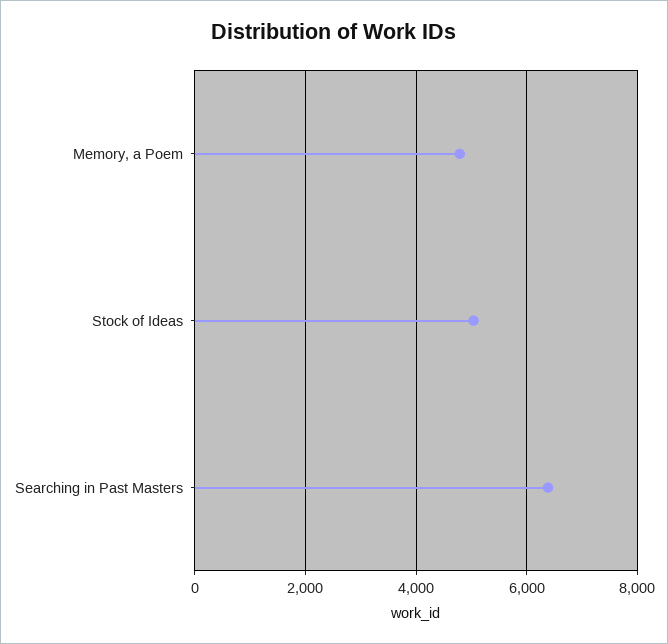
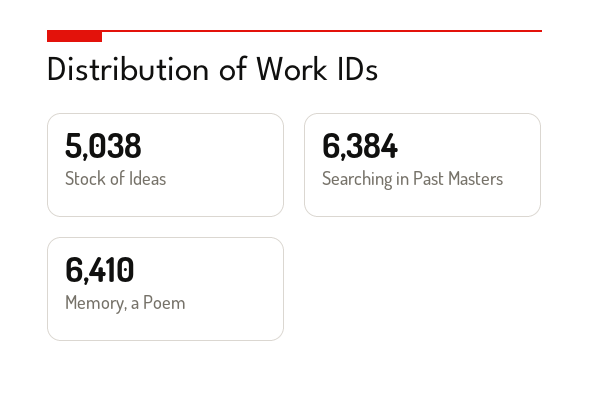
  {
-   "Memory, a Poem": 4800,
+   "Memory, a Poem": 6410,
    "Stock of Ideas": 5038,
    "Searching in Past Masters": 6384
  }

